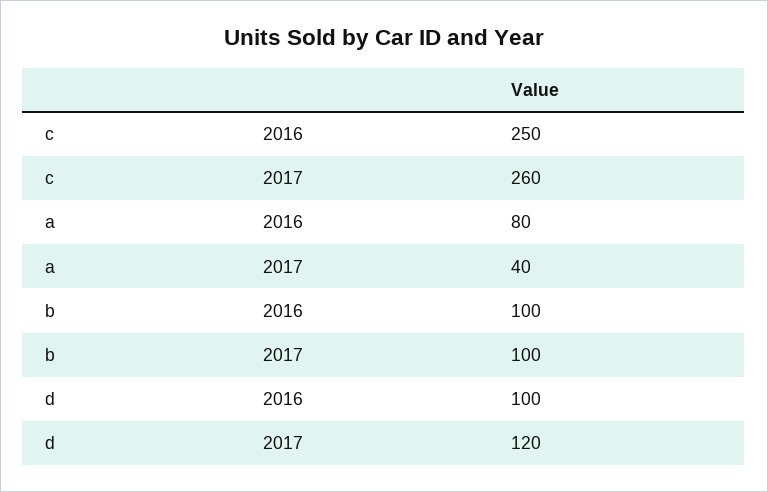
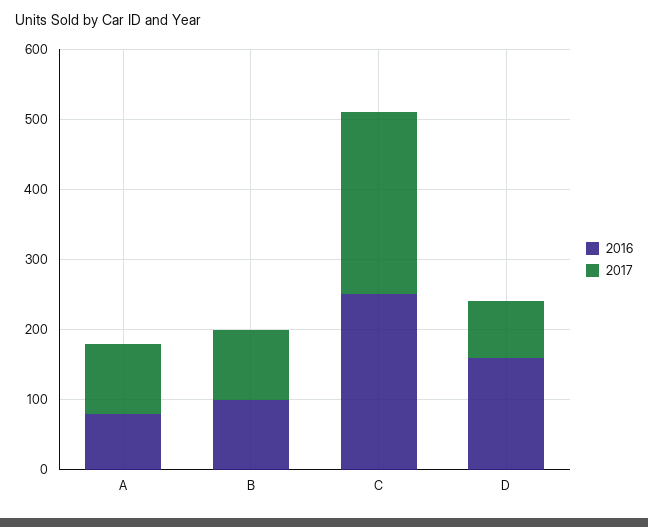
  {
    "2016": {
      "c": 250,
      "a": 80,
      "b": 100,
-     "d": 100
+     "d": 160
    },
    "2017": {
      "c": 260,
-     "a": 40,
+     "a": 100,
      "b": 100,
-     "d": 120
+     "d": 80
    }
  }

